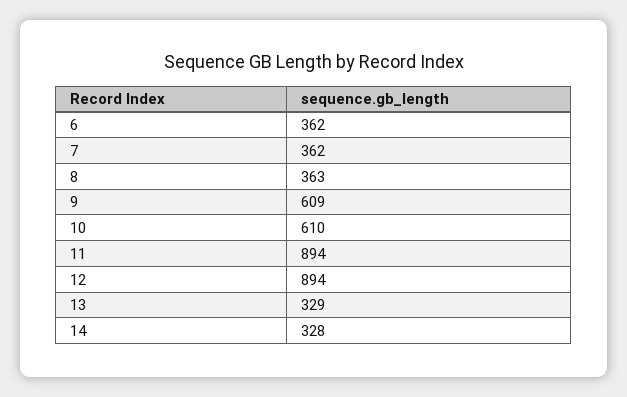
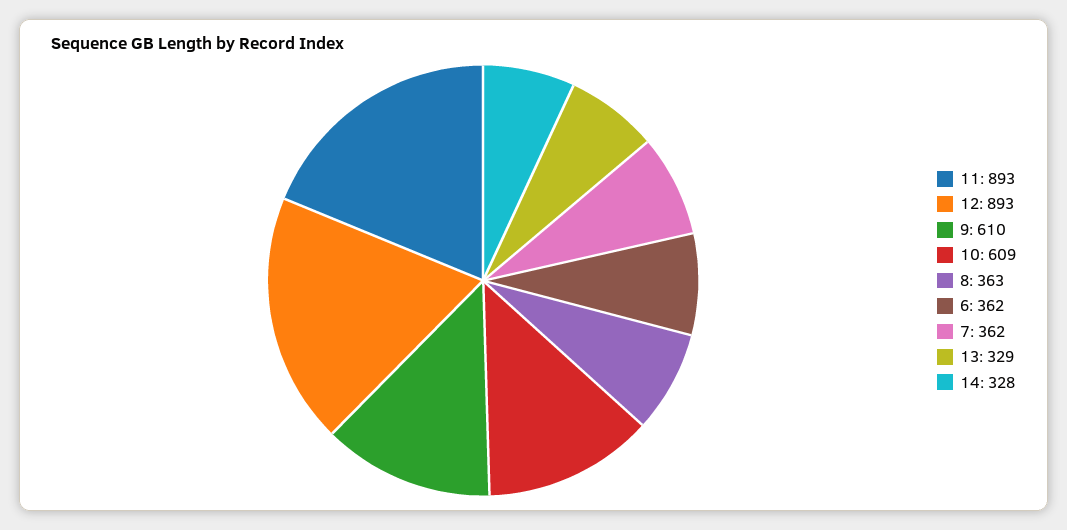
  {
    "6": 362,
    "7": 362,
    "8": 363,
-   "9": 609,
+   "9": 610,
-   "10": 610,
+   "10": 609,
-   "11": 894,
+   "11": 893,
-   "12": 894,
+   "12": 893,
    "13": 329,
    "14": 328
  }

